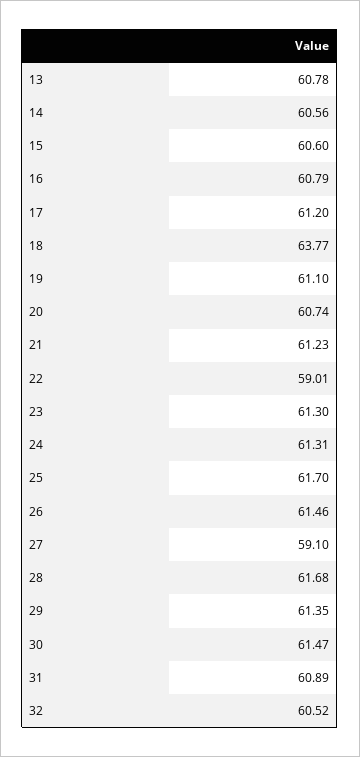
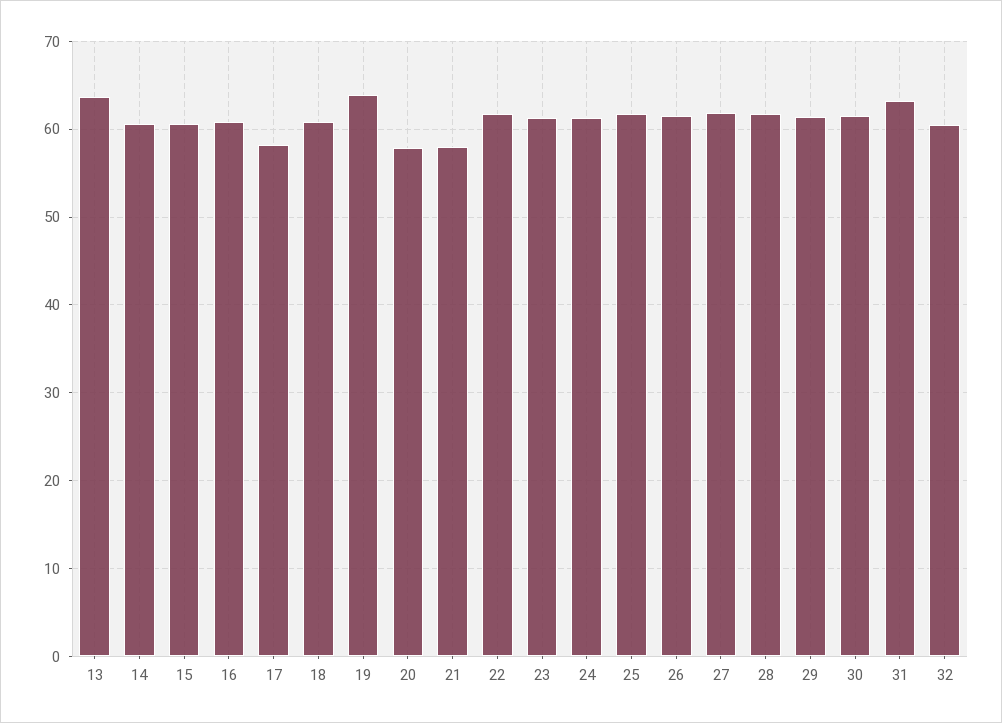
  {
-   "13": 60.78,
+   "13": 64,
    "14": 60.56,
    "15": 60.6,
    "16": 60.79,
-   "17": 61.2,
+   "17": 58,
-   "18": 63.77,
+   "18": 61,
-   "19": 61.1,
+   "19": 64,
-   "20": 60.74,
+   "20": 58,
-   "21": 61.23,
+   "21": 58,
-   "22": 59.01,
+   "22": 62,
    "23": 61.3,
    "24": 61.31,
    "25": 61.7,
    "26": 61.46,
-   "27": 59.1,
+   "27": 62,
    "28": 61.68,
    "29": 61.35,
    "30": 61.47,
-   "31": 60.89,
+   "31": 63,
    "32": 60.52
  }

